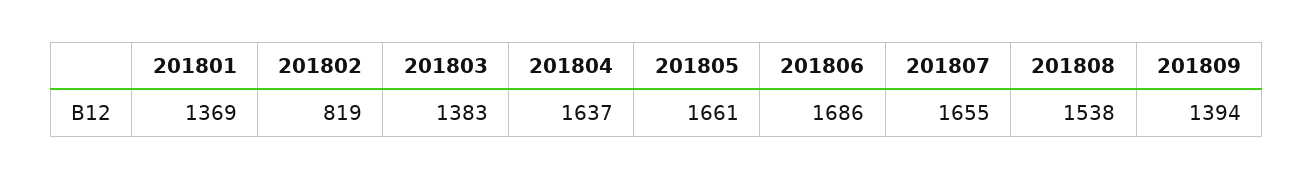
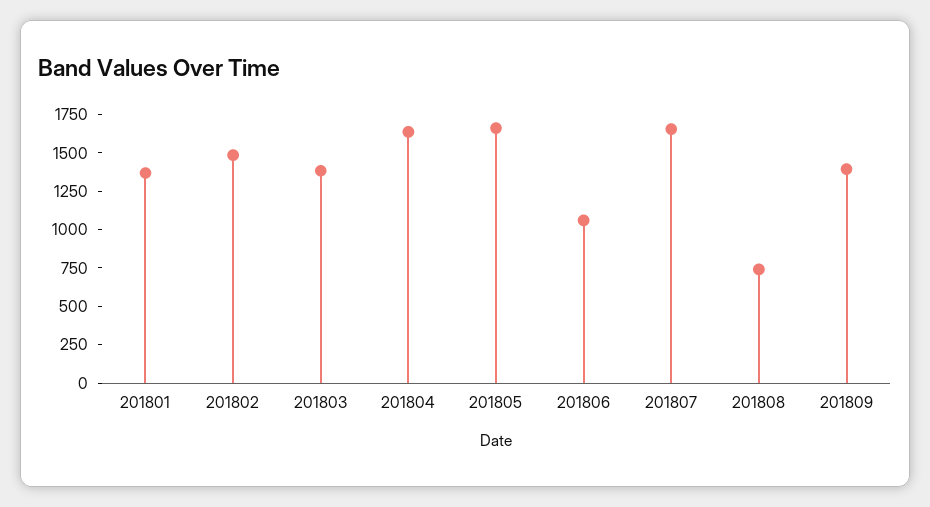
  {
    "201801": 1369,
-   "201802": 819,
+   "201802": 1500,
    "201803": 1383,
    "201804": 1637,
    "201805": 1661,
-   "201806": 1686,
+   "201806": 1000,
    "201807": 1655,
-   "201808": 1538,
+   "201808": 750,
    "201809": 1394
  }

